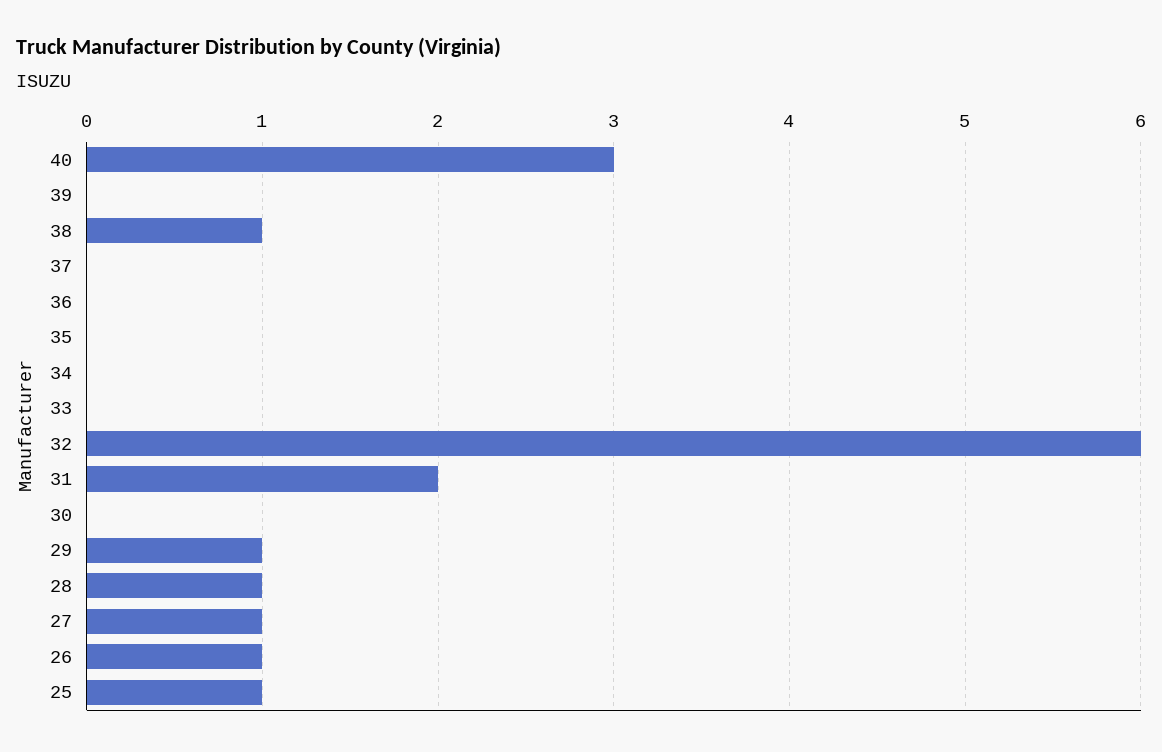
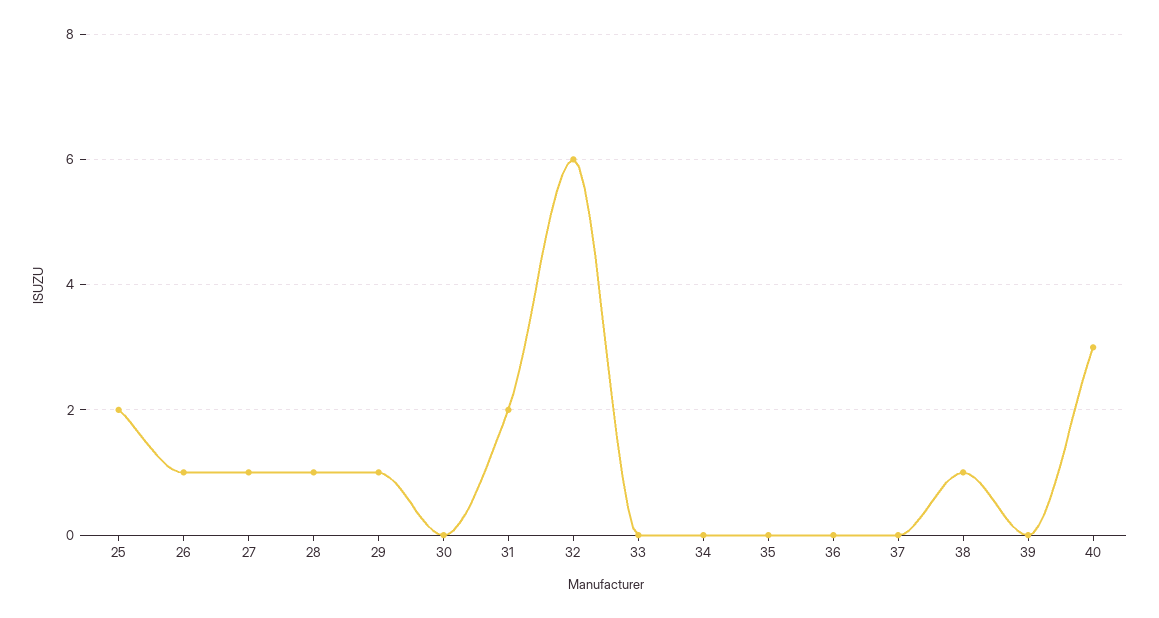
  {
    "40": 3,
    "39": 0,
    "38": 1,
    "37": 0,
    "36": 0,
    "35": 0,
    "34": 0,
    "33": 0,
    "32": 6,
    "31": 2,
    "30": 0,
    "29": 1,
    "28": 1,
    "27": 1,
    "26": 1,
-   "25": 1
+   "25": 2
  }

